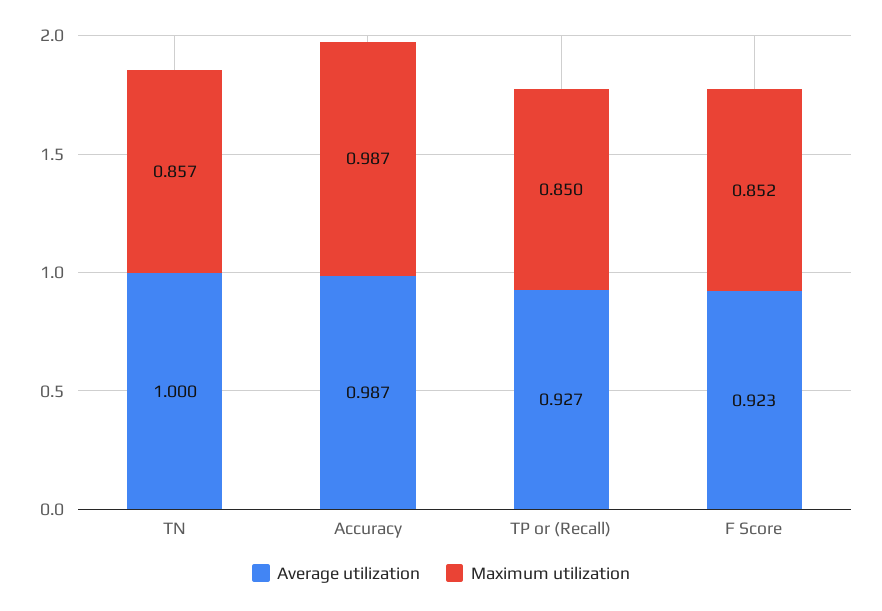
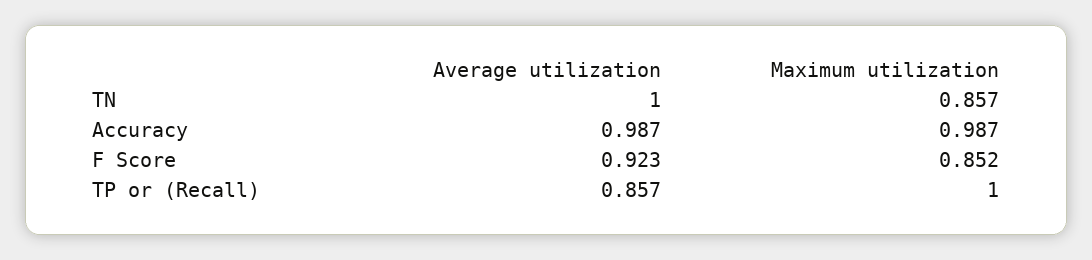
  {
    "Average utilization": {
      "TN": 1,
      "Accuracy": 0.987,
-     "TP or (Recall)": 0.927,
+     "TP or (Recall)": 0.857,
      "F Score": 0.923
    },
    "Maximum utilization": {
      "TN": 0.857,
      "Accuracy": 0.987,
-     "TP or (Recall)": 0.85,
+     "TP or (Recall)": 1,
      "F Score": 0.852
    }
  }

